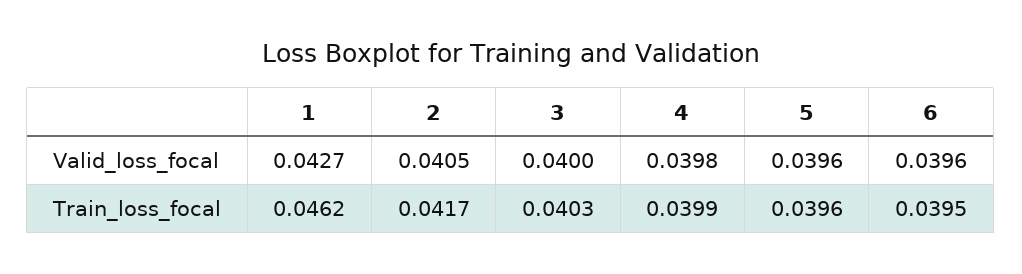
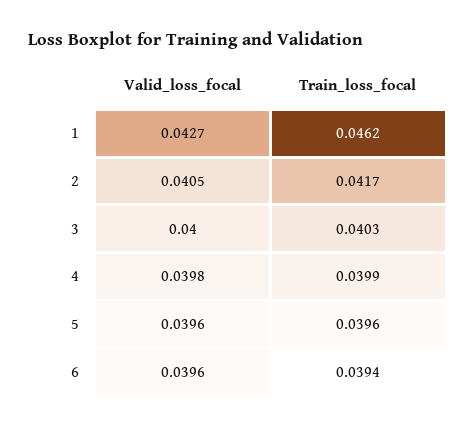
  {
    "1": {
      "Valid_loss_focal": 0.0427,
      "Train_loss_focal": 0.0462
    },
    "2": {
      "Valid_loss_focal": 0.0405,
      "Train_loss_focal": 0.0417
    },
    "3": {
      "Valid_loss_focal": 0.04,
      "Train_loss_focal": 0.0403
    },
    "4": {
      "Valid_loss_focal": 0.0398,
      "Train_loss_focal": 0.0399
    },
    "5": {
      "Valid_loss_focal": 0.0396,
      "Train_loss_focal": 0.0396
    },
    "6": {
      "Valid_loss_focal": 0.0396,
-     "Train_loss_focal": 0.0395
+     "Train_loss_focal": 0.0394
    }
  }

